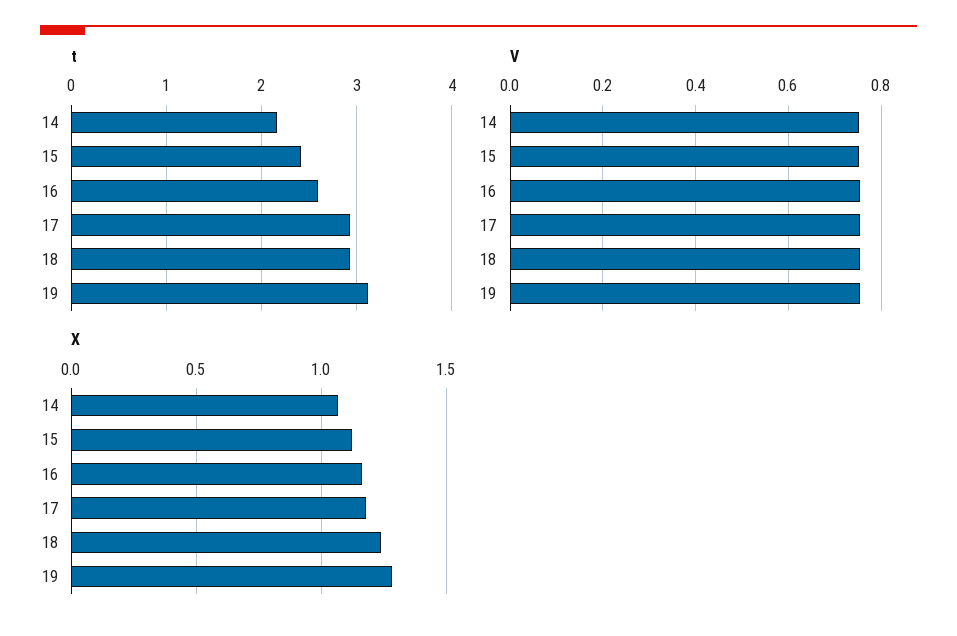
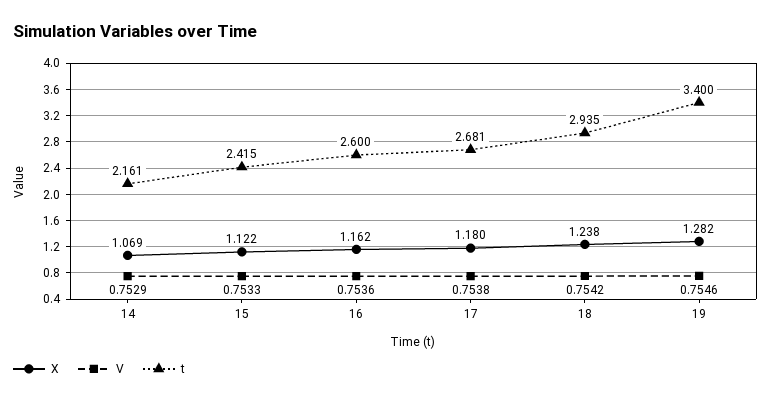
  {
    "t": {
      "14": 2.161,
      "15": 2.415,
      "16": 2.6,
-     "17": 2.9,
+     "17": 2.681,
      "18": 2.935,
-     "19": 3.1
+     "19": 3.4
    },
    "V": {
      "14": 0.7529,
      "15": 0.7533,
      "16": 0.7536,
      "17": 0.7538,
      "18": 0.7542,
      "19": 0.7546
    },
    "X": {
      "14": 1.069,
      "15": 1.122,
      "16": 1.162,
      "17": 1.18,
      "18": 1.238,
      "19": 1.282
    }
  }

